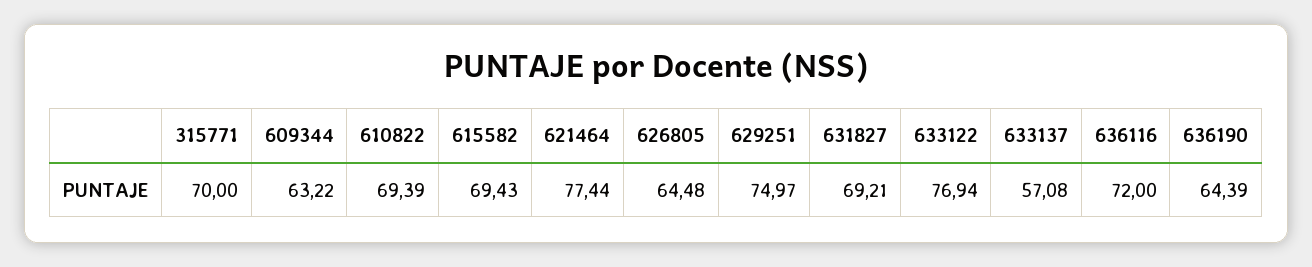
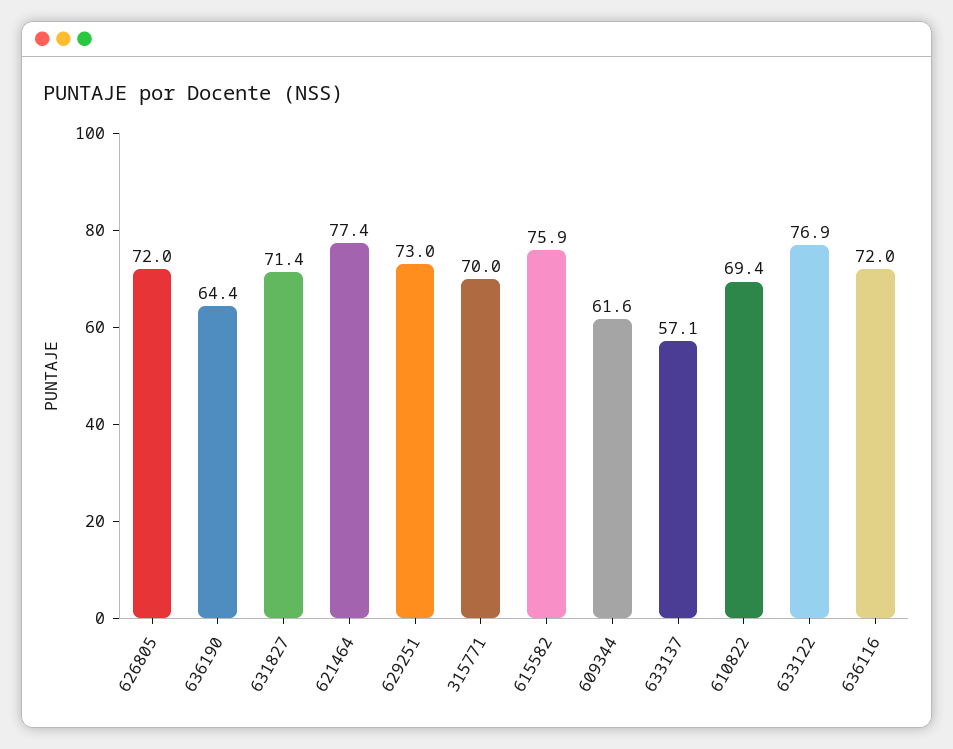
  {
    "315771": 70,
-   "609344": 63.22,
+   "609344": 61.6,
    "610822": 69.39,
-   "615582": 69.43,
+   "615582": 75.9,
    "621464": 77.44,
-   "626805": 64.48,
+   "626805": 72,
-   "629251": 74.97,
+   "629251": 73,
-   "631827": 69.21,
+   "631827": 71.4,
    "633122": 76.94,
    "633137": 57.08,
    "636116": 72,
    "636190": 64.39
  }

